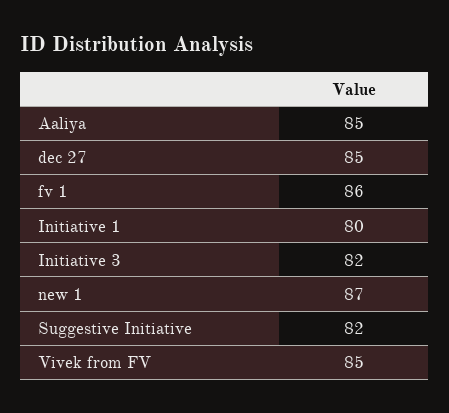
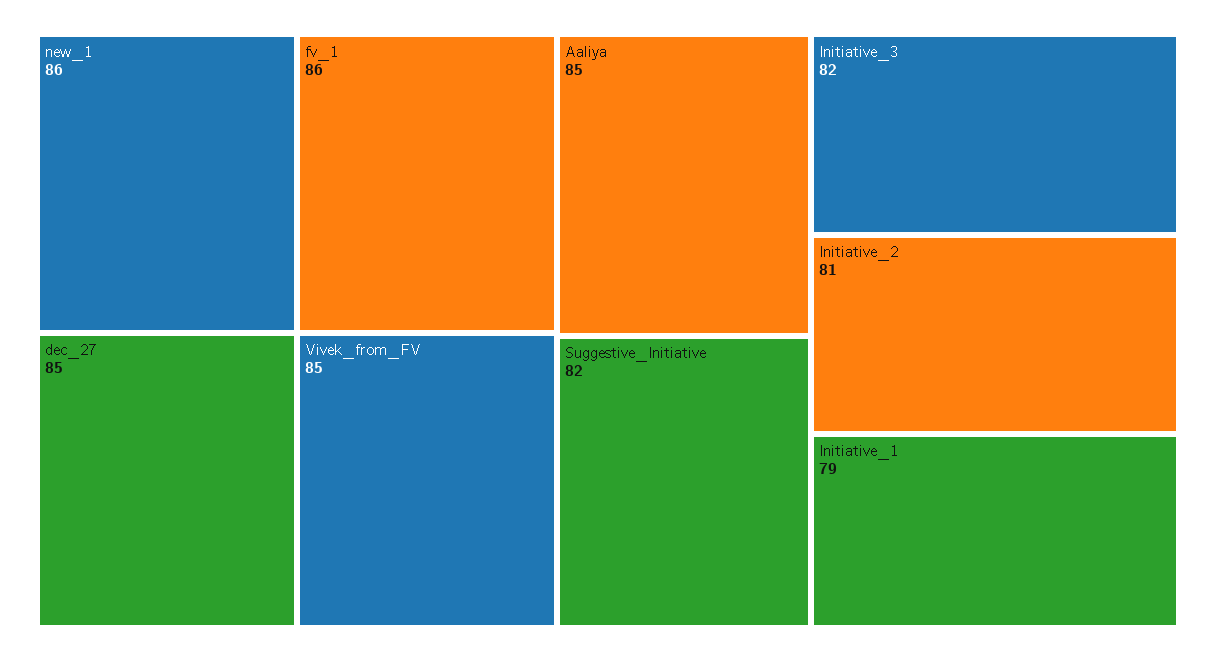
  {
    "Aaliya": 85,
    "dec 27": 85,
    "fv 1": 86,
-   "Initiative 1": 80,
+   "Initiative 1": 79,
    "Initiative 3": 82,
-   "new 1": 87,
+   "new 1": 86,
    "Suggestive Initiative": 82,
-   "Vivek from FV": 85
+   "Vivek from FV": 85,
+   "Initiative_2": 81
  }

